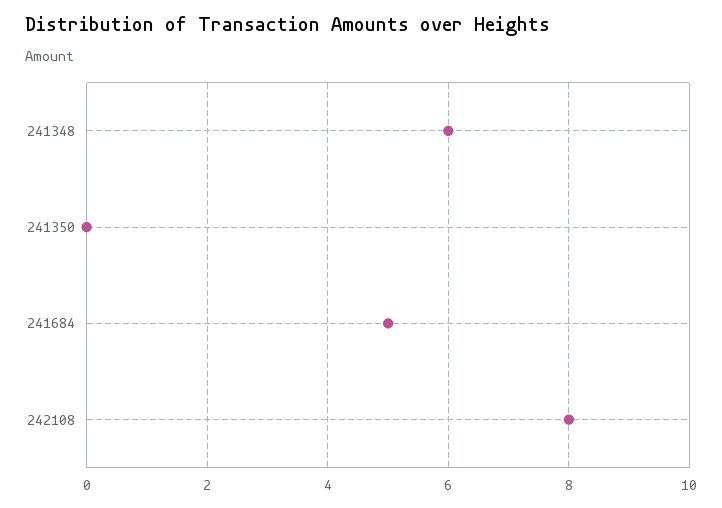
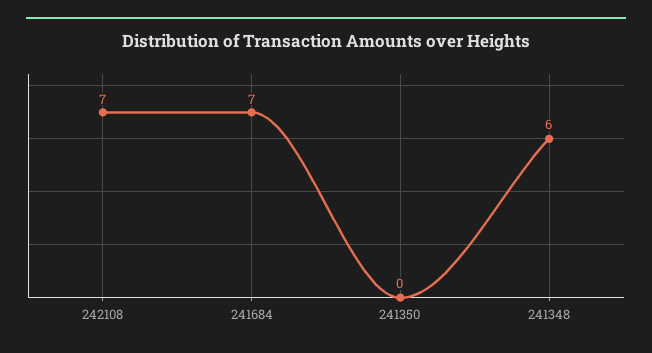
  {
    "241348": 6,
    "241350": 0,
-   "241684": 5,
+   "241684": 7,
-   "242108": 8
+   "242108": 7
  }

